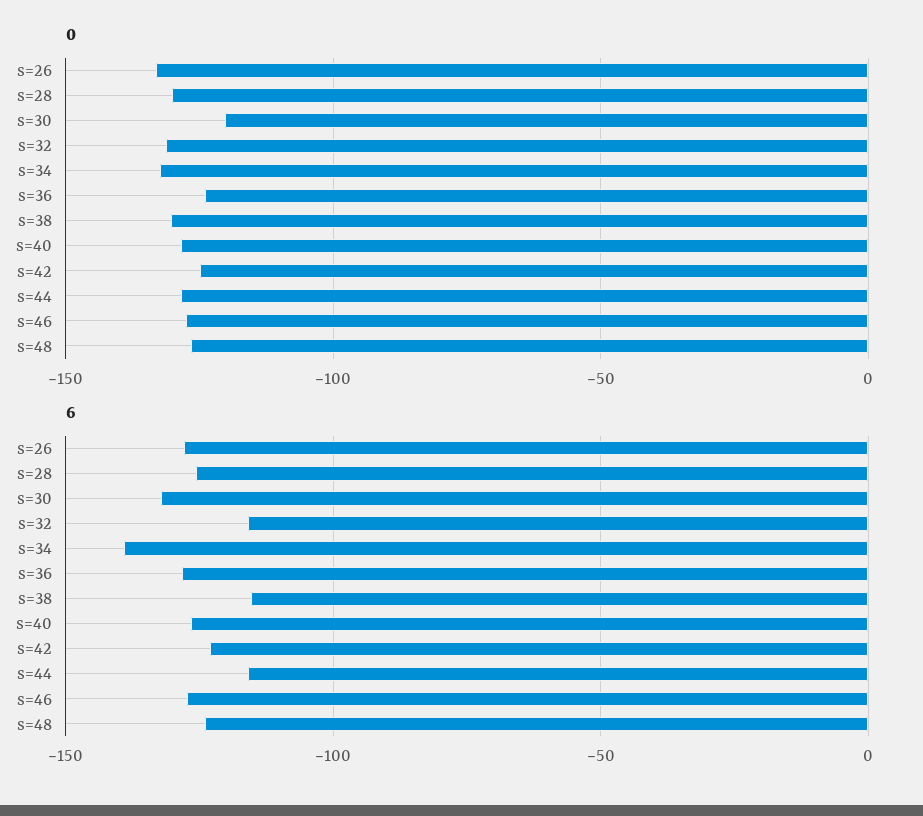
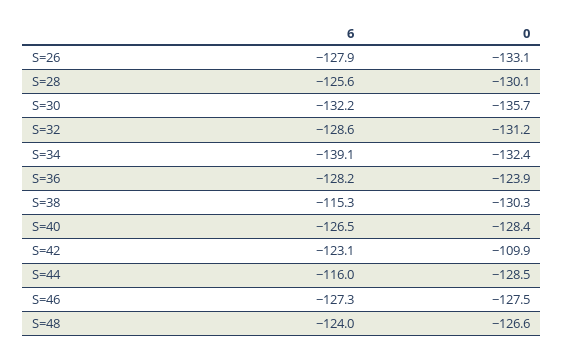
  {
    "0": {
      "s=26": -133.1,
      "s=28": -130.1,
-     "s=30": -120,
+     "s=30": -135.7,
      "s=32": -131.2,
      "s=34": -132.4,
      "s=36": -123.9,
      "s=38": -130.3,
      "s=40": -128.4,
-     "s=42": -125,
+     "s=42": -109.9,
      "s=44": -128.5,
      "s=46": -127.5,
      "s=48": -126.6
    },
    "6": {
      "s=26": -127.9,
      "s=28": -125.6,
      "s=30": -132.2,
-     "s=32": -115,
+     "s=32": -128.6,
      "s=34": -139.1,
      "s=36": -128.2,
      "s=38": -115.3,
      "s=40": -126.5,
      "s=42": -123.1,
      "s=44": -116,
      "s=46": -127.3,
      "s=48": -124
    }
  }

